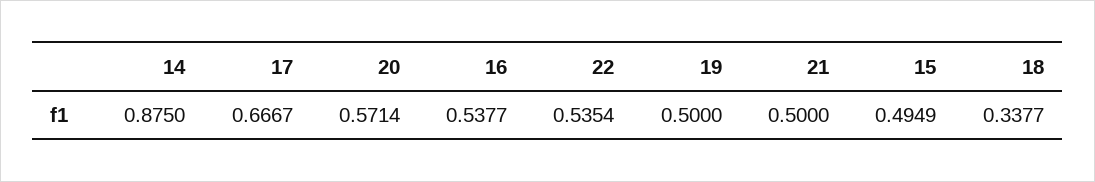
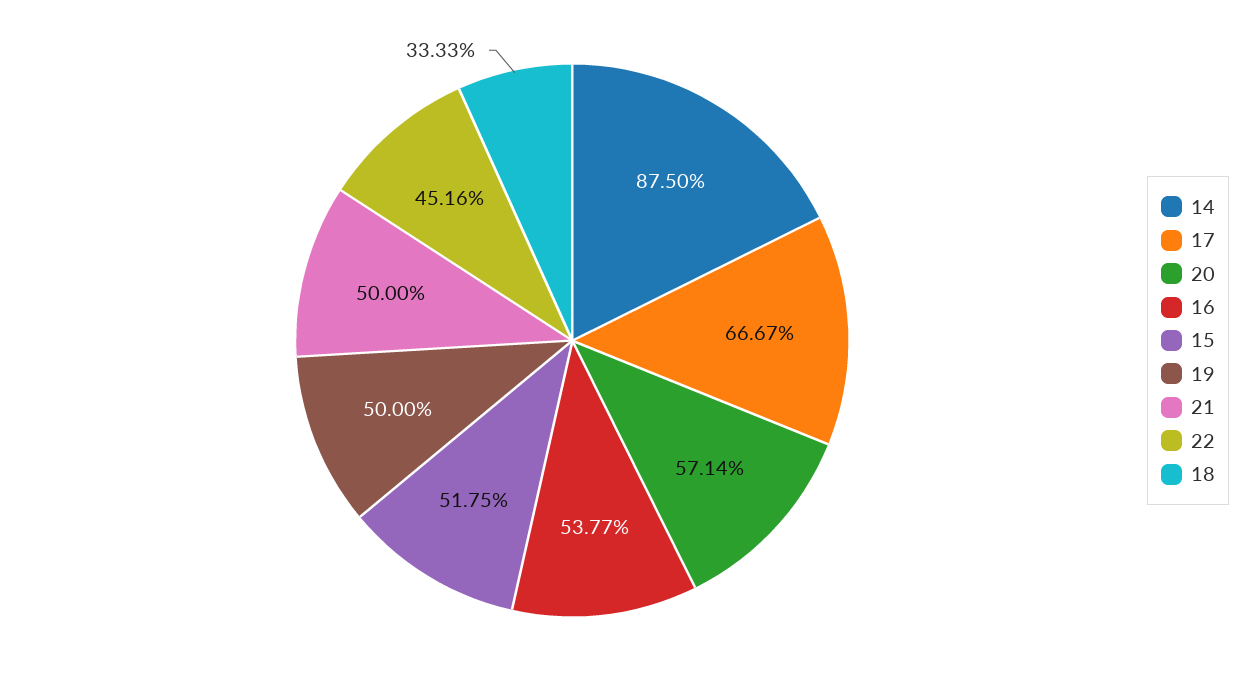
  {
    "14": 0.875,
    "17": 0.6667,
    "20": 0.5714,
    "16": 0.5377,
-   "22": 0.5354,
+   "22": 0.4516,
    "19": 0.5,
    "21": 0.5,
-   "15": 0.4949,
+   "15": 0.5175,
-   "18": 0.3377
+   "18": 0.3333
  }

